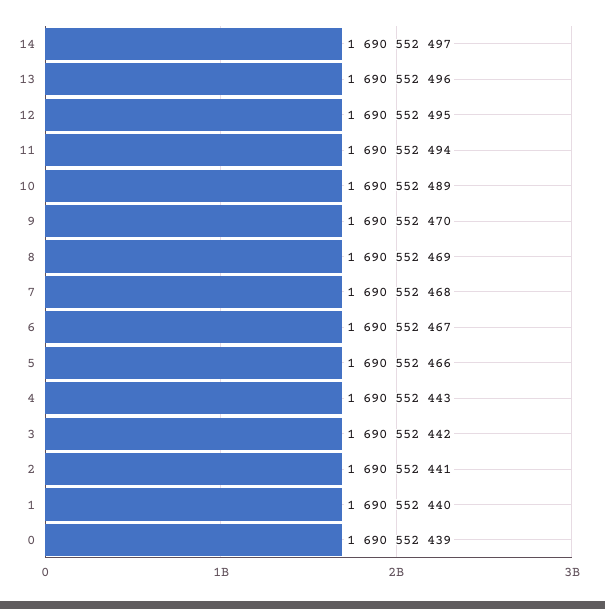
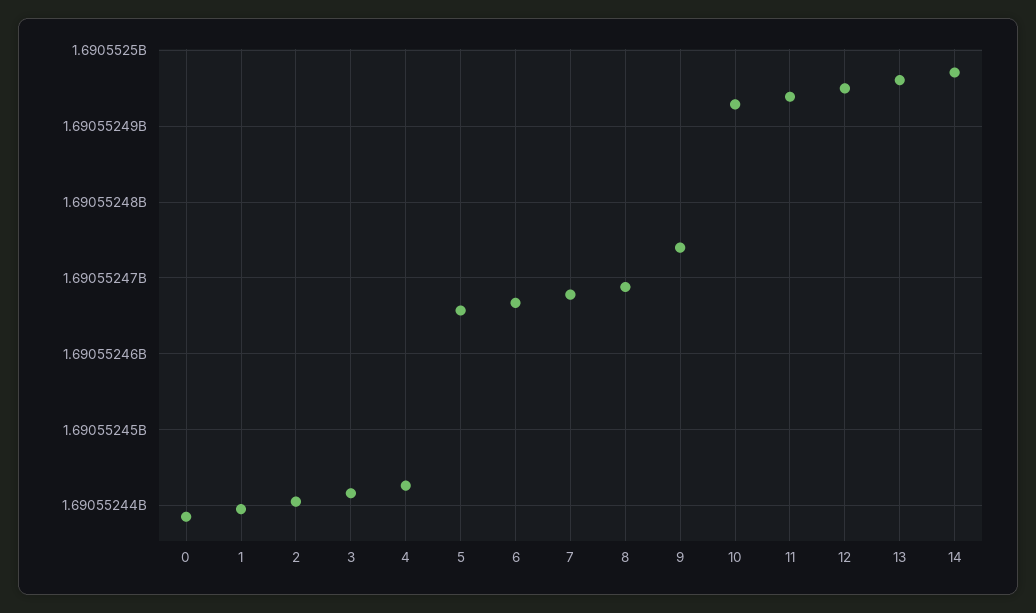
  {
    "14": 1690552497,
    "13": 1690552496,
    "12": 1690552495,
    "11": 1690552494,
-   "10": 1690552489,
+   "10": 1690552493,
-   "9": 1690552470,
+   "9": 1690552474,
    "8": 1690552469,
    "7": 1690552468,
    "6": 1690552467,
    "5": 1690552466,
    "4": 1690552443,
    "3": 1690552442,
    "2": 1690552441,
    "1": 1690552440,
    "0": 1690552439
  }

